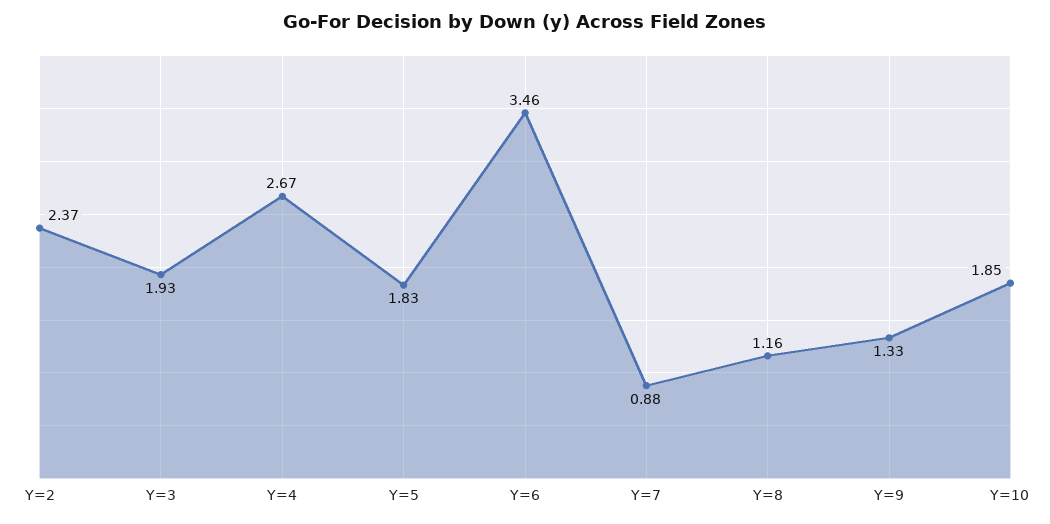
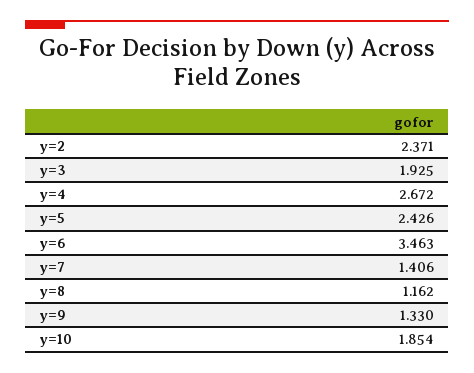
  {
    "Y=2": 2.371,
    "Y=3": 1.925,
    "Y=4": 2.672,
-   "Y=5": 1.83,
+   "Y=5": 2.426,
    "Y=6": 3.463,
-   "Y=7": 0.88,
+   "Y=7": 1.406,
    "Y=8": 1.162,
    "Y=9": 1.33,
    "Y=10": 1.854
  }

